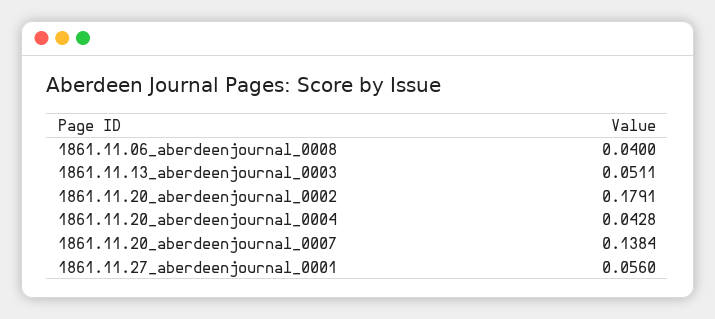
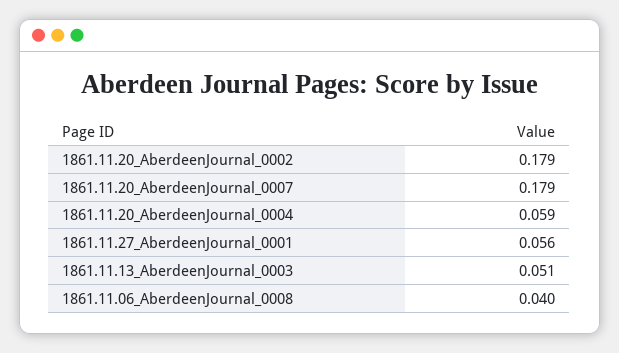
  {
    "1861.11.06_aberdeenjournal_0008": 0.04,
    "1861.11.13_aberdeenjournal_0003": 0.0511,
    "1861.11.20_aberdeenjournal_0002": 0.1791,
-   "1861.11.20_aberdeenjournal_0004": 0.0428,
+   "1861.11.20_aberdeenjournal_0004": 0.059,
-   "1861.11.20_aberdeenjournal_0007": 0.1384,
+   "1861.11.20_aberdeenjournal_0007": 0.179,
    "1861.11.27_aberdeenjournal_0001": 0.056
  }

